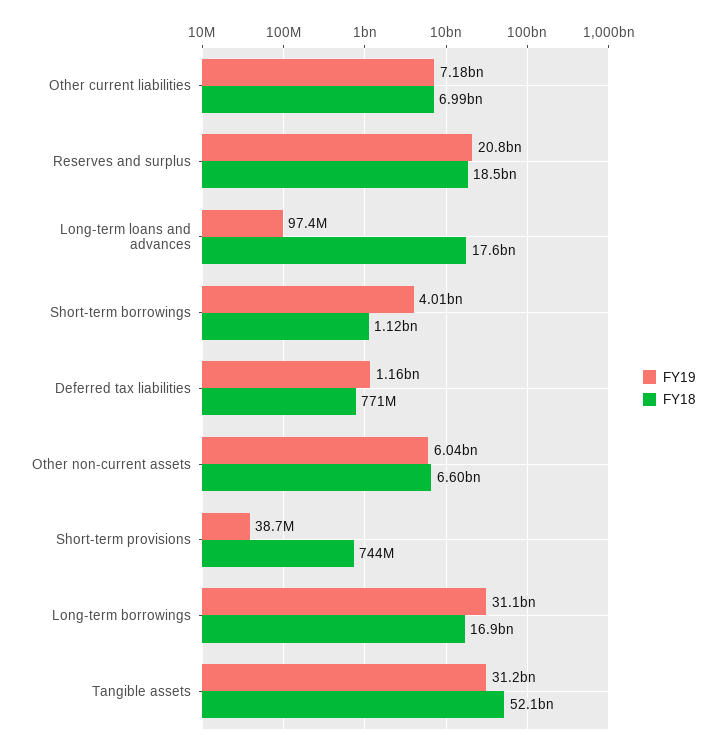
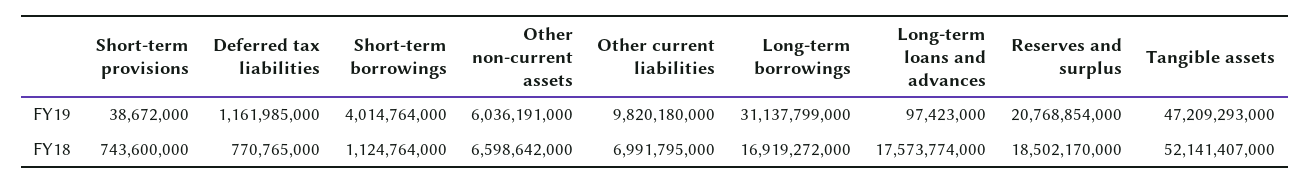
  {
    "FY19": {
-     "Other current liabilities": 7180000000,
+     "Other current liabilities": 9820180000,
      "Reserves and surplus": 20768854000,
      "Long-term loans and advances": 97423000,
      "Short-term borrowings": 4014764000,
      "Deferred tax liabilities": 1161985000,
      "Other non-current assets": 6036191000,
      "Short-term provisions": 38672000,
      "Long-term borrowings": 31137799000,
-     "Tangible assets": 31200000000
+     "Tangible assets": 47209293000
    },
    "FY18": {
      "Other current liabilities": 6991795000,
      "Reserves and surplus": 18502170000,
      "Long-term loans and advances": 17573774000,
      "Short-term borrowings": 1124764000,
      "Deferred tax liabilities": 770765000,
      "Other non-current assets": 6598642000,
      "Short-term provisions": 743600000,
      "Long-term borrowings": 16919272000,
      "Tangible assets": 52141407000
    }
  }

